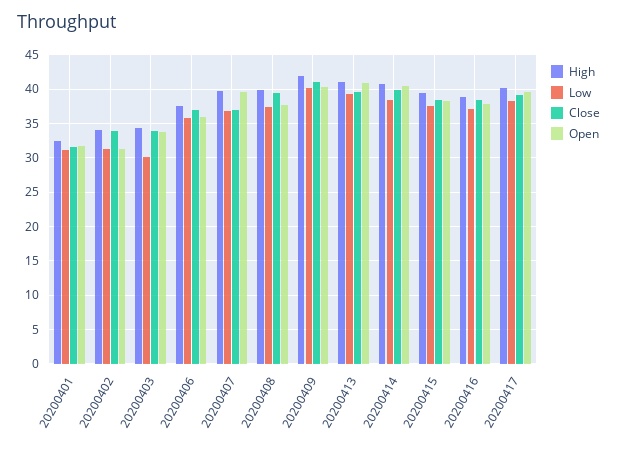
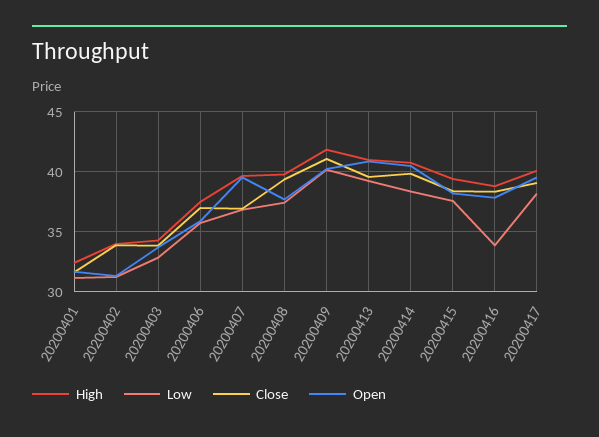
  {
    "High": {
      "20200401": 32.5,
      "20200402": 34,
      "20200403": 34.5,
      "20200406": 37.5,
      "20200407": 39.5,
      "20200408": 40,
      "20200409": 42,
      "20200413": 41,
      "20200414": 41,
      "20200415": 39.5,
      "20200416": 39,
      "20200417": 40
    },
    "Low": {
      "20200401": 31,
      "20200402": 31.5,
-     "20200403": 30,
+     "20200403": 33,
      "20200406": 36,
      "20200407": 37,
      "20200408": 37.5,
      "20200409": 40,
      "20200413": 39.5,
      "20200414": 38.5,
      "20200415": 37.5,
-     "20200416": 37,
+     "20200416": 34,
      "20200417": 38
    },
    "Close": {
      "20200401": 31.5,
      "20200402": 34,
      "20200403": 34,
      "20200406": 37,
      "20200407": 37,
      "20200408": 39.5,
      "20200409": 41,
      "20200413": 39.5,
      "20200414": 40,
      "20200415": 38.5,
      "20200416": 38.5,
      "20200417": 39
    },
    "Open": {
      "20200401": 31.5,
      "20200402": 31.5,
      "20200403": 33.5,
      "20200406": 36,
      "20200407": 39.5,
      "20200408": 37.5,
      "20200409": 40.5,
      "20200413": 41,
      "20200414": 40.5,
      "20200415": 38,
      "20200416": 38,
      "20200417": 39.5
    }
  }

